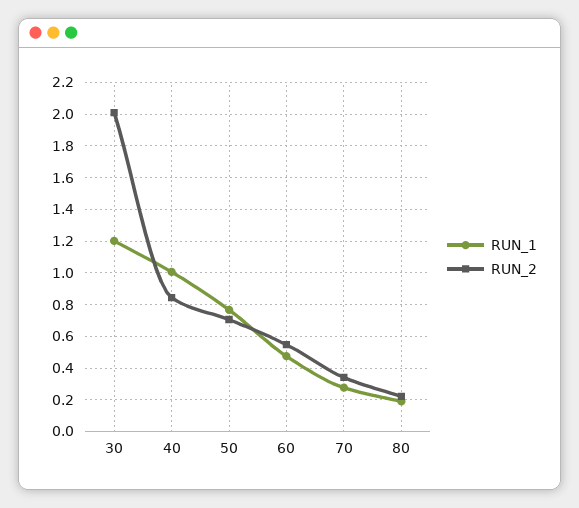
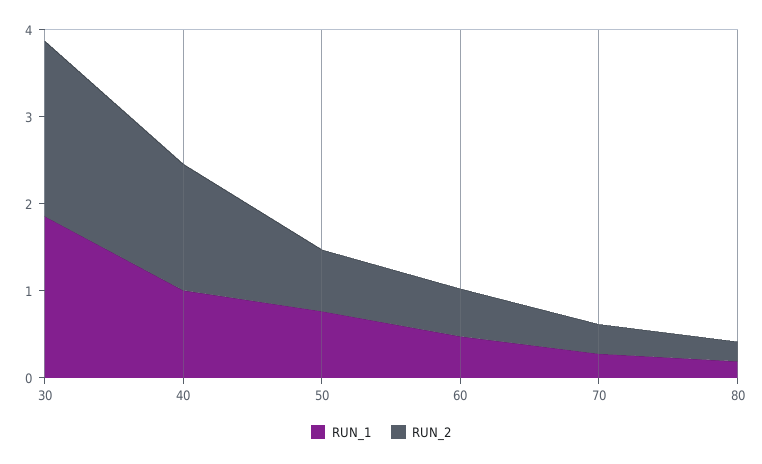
  {
    "RUN_1": {
-     "30": 1.2,
+     "30": 1.8,
      "40": 1,
      "50": 0.75,
      "60": 0.5,
      "70": 0.3,
      "80": 0.2
    },
    "RUN_2": {
      "30": 2,
-     "40": 0.85,
+     "40": 1.4,
      "50": 0.7,
      "60": 0.55,
      "70": 0.35,
      "80": 0.2
    }
  }

